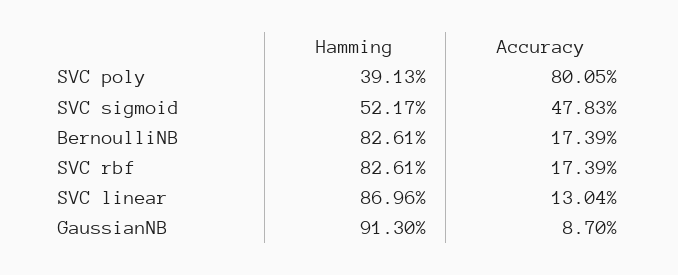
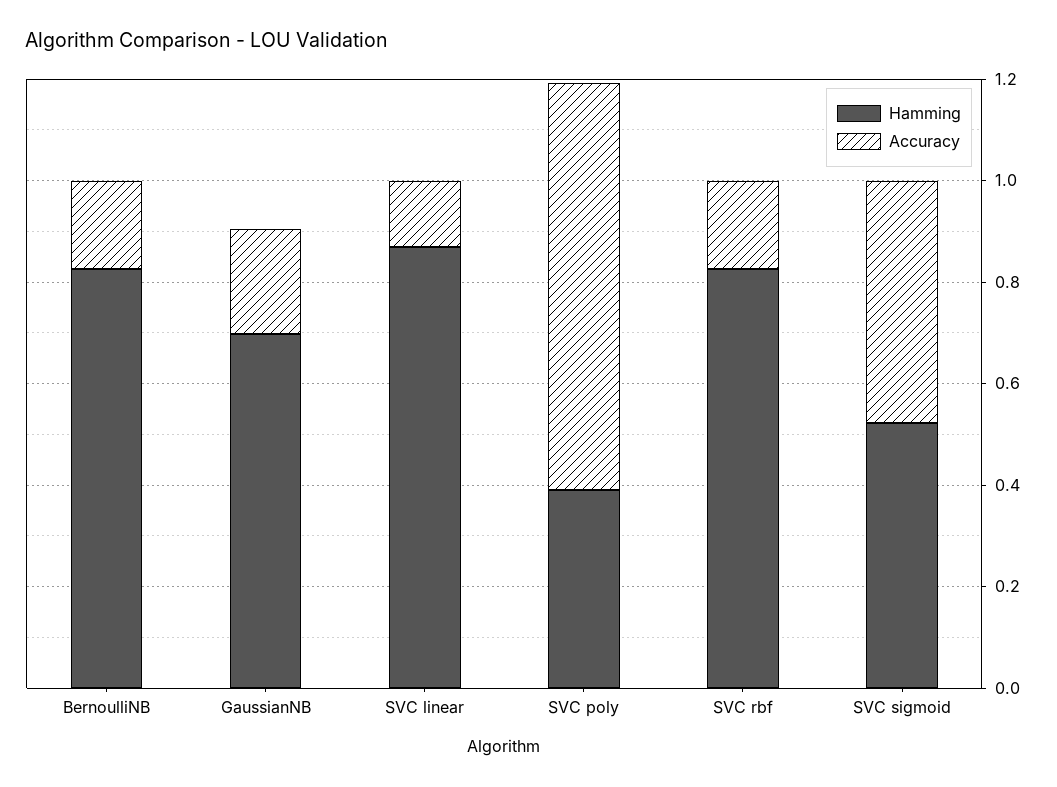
  {
    "Hamming": {
      "SVC poly": 0.3913,
      "SVC sigmoid": 0.5217,
      "BernoulliNB": 0.8261,
      "SVC rbf": 0.8261,
      "SVC linear": 0.8696,
-     "GaussianNB": 0.913
+     "GaussianNB": 0.7
    },
    "Accuracy": {
      "SVC poly": 0.8005,
      "SVC sigmoid": 0.4783,
      "BernoulliNB": 0.1739,
      "SVC rbf": 0.1739,
      "SVC linear": 0.1304,
-     "GaussianNB": 0.087
+     "GaussianNB": 0.2
    }
  }

